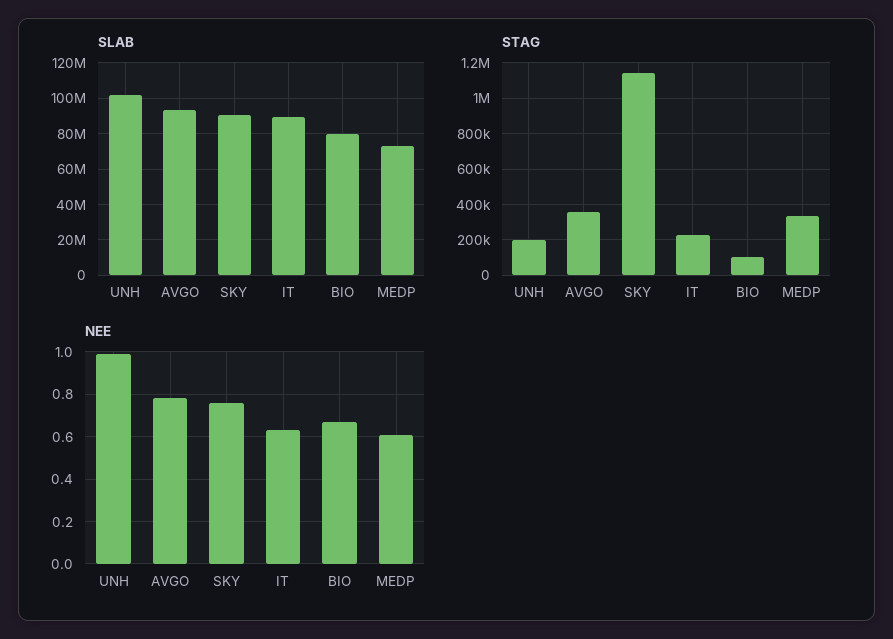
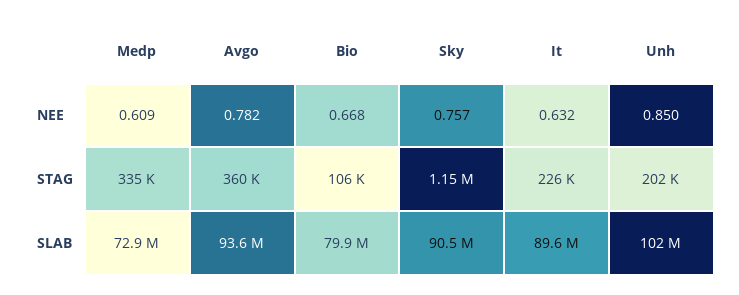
  {
    "SLAB": {
      "UNH": 102000000,
      "AVGO": 93600000,
      "SKY": 90500000,
      "IT": 89600000,
      "BIO": 79900000,
      "MEDP": 72900000
    },
    "STAG": {
      "UNH": 202000,
      "AVGO": 360000,
      "SKY": 1150000,
      "IT": 226000,
      "BIO": 106000,
      "MEDP": 335000
    },
    "NEE": {
-     "UNH": 1,
+     "UNH": 0.85,
      "AVGO": 0.782,
      "SKY": 0.757,
      "IT": 0.632,
      "BIO": 0.668,
      "MEDP": 0.609
    }
  }

